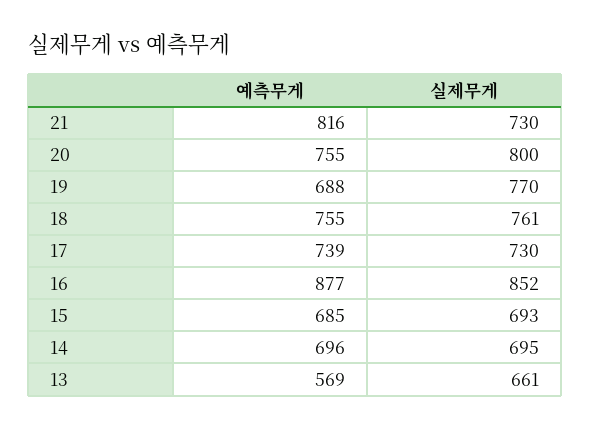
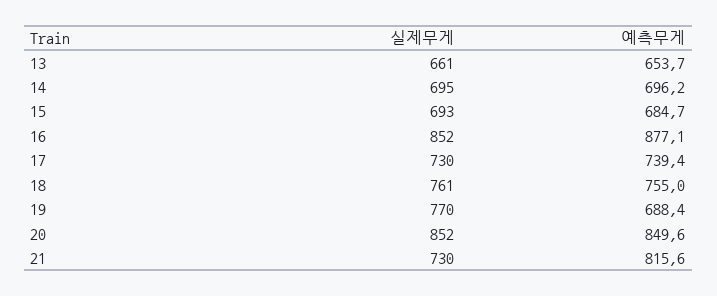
  {
    "예측무게": {
      "21": 815.6,
-     "20": 755,
+     "20": 849.6,
      "19": 688.4,
      "18": 755,
      "17": 739.4,
      "16": 877.1,
      "15": 684.7,
      "14": 696.2,
-     "13": 569
+     "13": 653.7
    },
    "실제무게": {
      "21": 730,
-     "20": 800,
+     "20": 852,
      "19": 770,
      "18": 761,
      "17": 730,
      "16": 852,
      "15": 693,
      "14": 695,
      "13": 661
    }
  }

